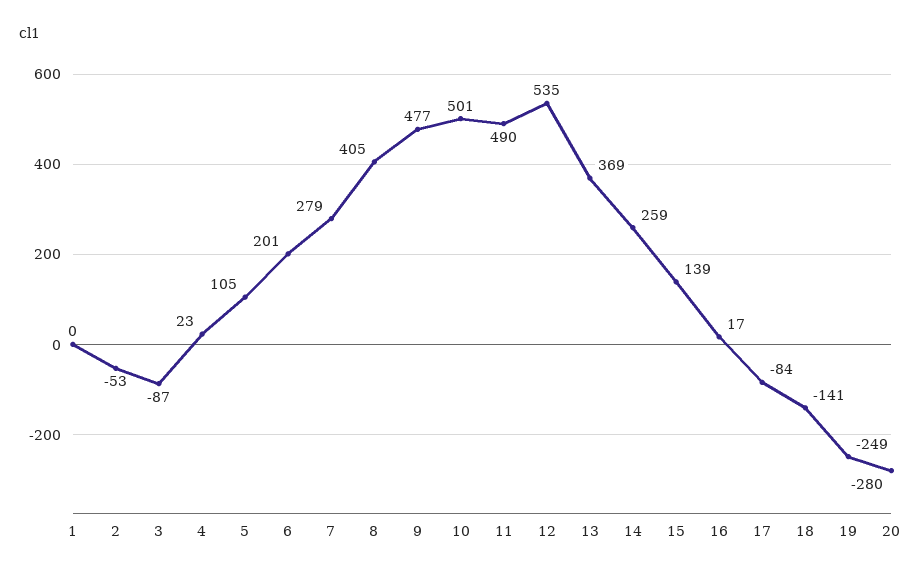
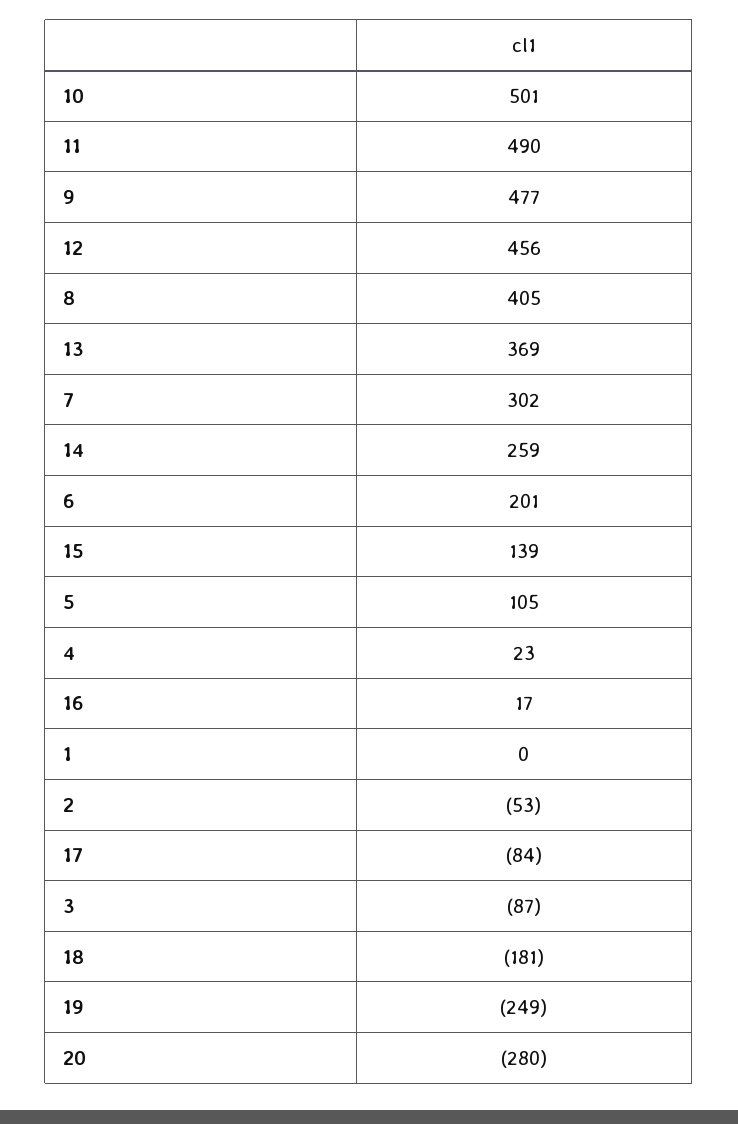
  {
    "1": 0,
    "2": -53,
    "3": -87,
    "4": 23,
    "5": 105,
    "6": 201,
-   "7": 279,
+   "7": 302,
    "8": 405,
    "9": 477,
    "10": 501,
    "11": 490,
-   "12": 535,
+   "12": 456,
    "13": 369,
    "14": 259,
    "15": 139,
    "16": 17,
    "17": -84,
-   "18": -141,
+   "18": -181,
    "19": -249,
    "20": -280
  }

